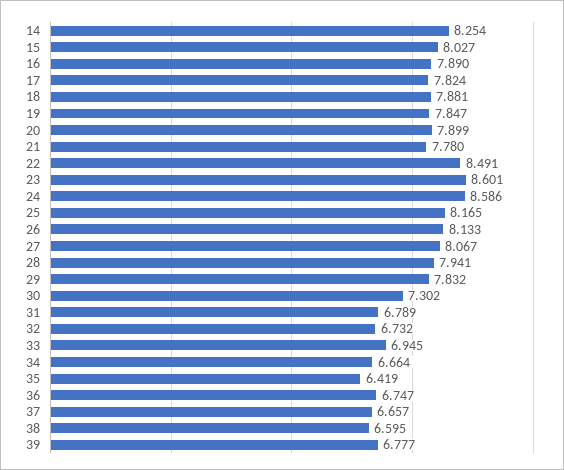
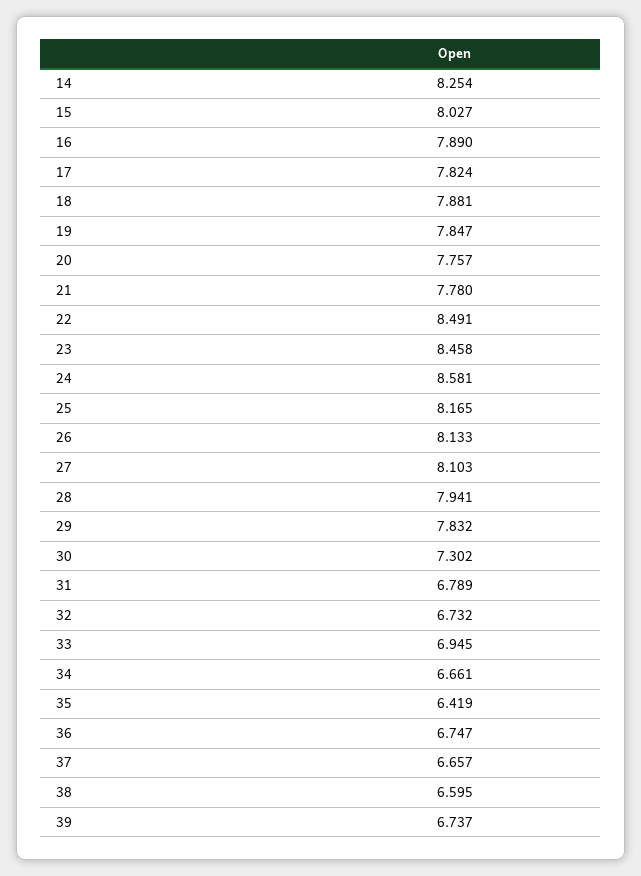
  {
    "14": 8.254,
    "15": 8.027,
    "16": 7.89,
    "17": 7.824,
    "18": 7.881,
    "19": 7.847,
-   "20": 7.899,
+   "20": 7.757,
    "21": 7.78,
    "22": 8.491,
-   "23": 8.601,
+   "23": 8.458,
-   "24": 8.586,
+   "24": 8.581,
    "25": 8.165,
    "26": 8.133,
-   "27": 8.067,
+   "27": 8.103,
    "28": 7.941,
    "29": 7.832,
    "30": 7.302,
    "31": 6.789,
    "32": 6.732,
    "33": 6.945,
-   "34": 6.664,
+   "34": 6.661,
    "35": 6.419,
    "36": 6.747,
    "37": 6.657,
    "38": 6.595,
-   "39": 6.777
+   "39": 6.737
  }

